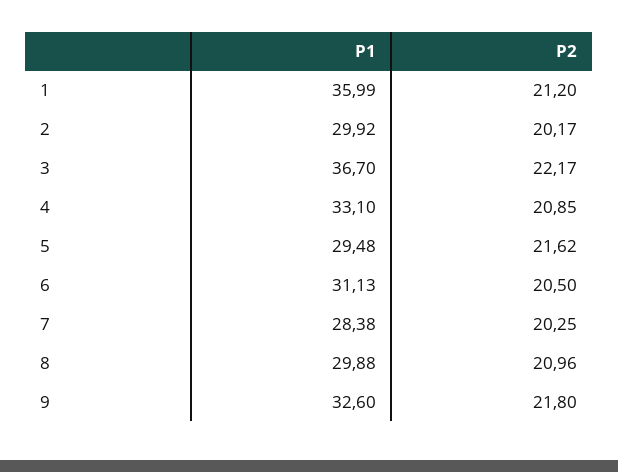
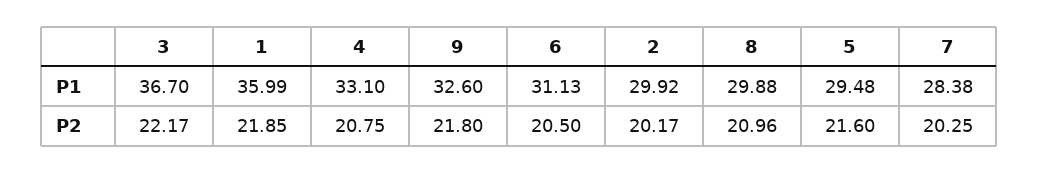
  {
    "P1": {
      "1": 35.99,
      "2": 29.92,
      "3": 36.7,
      "4": 33.1,
      "5": 29.48,
      "6": 31.13,
      "7": 28.38,
      "8": 29.88,
      "9": 32.6
    },
    "P2": {
-     "1": 21.2,
+     "1": 21.85,
      "2": 20.17,
      "3": 22.17,
-     "4": 20.85,
+     "4": 20.75,
-     "5": 21.62,
+     "5": 21.6,
      "6": 20.5,
      "7": 20.25,
      "8": 20.96,
      "9": 21.8
    }
  }

